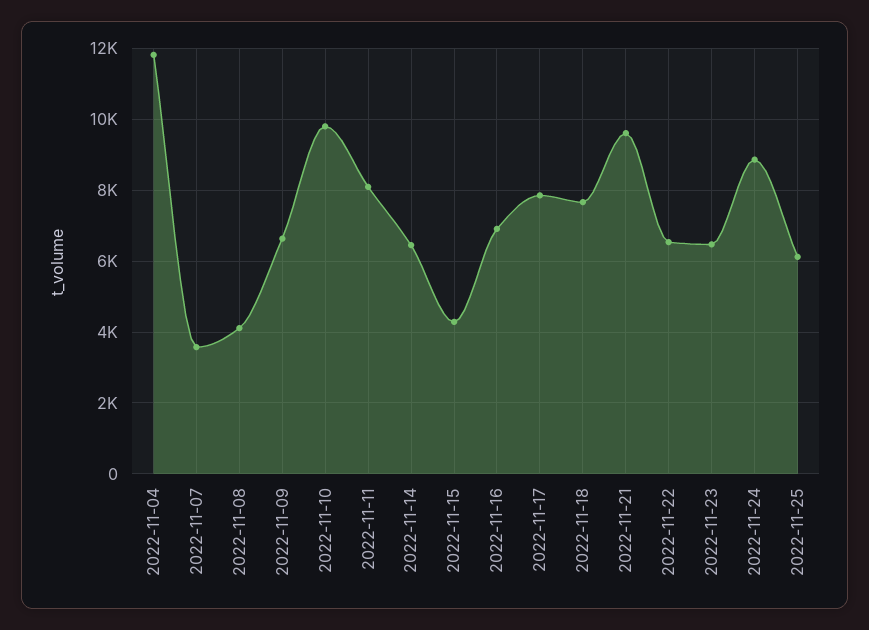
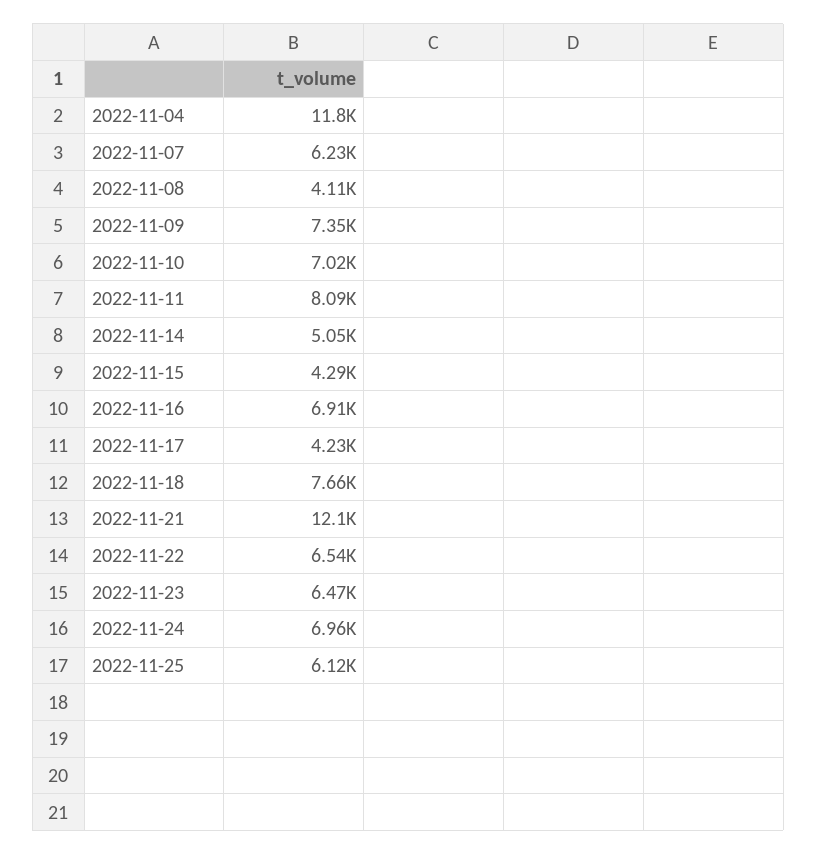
  {
    "2022-11-04": 11800,
-   "2022-11-07": 3600,
+   "2022-11-07": 6230,
    "2022-11-08": 4110,
-   "2022-11-09": 6600,
+   "2022-11-09": 7350,
-   "2022-11-10": 9800,
+   "2022-11-10": 7020,
    "2022-11-11": 8090,
-   "2022-11-14": 6400,
+   "2022-11-14": 5050,
    "2022-11-15": 4290,
    "2022-11-16": 6910,
-   "2022-11-17": 7800,
+   "2022-11-17": 4230,
    "2022-11-18": 7660,
-   "2022-11-21": 9600,
+   "2022-11-21": 12100,
    "2022-11-22": 6540,
    "2022-11-23": 6470,
-   "2022-11-24": 8800,
+   "2022-11-24": 6960,
    "2022-11-25": 6120
  }

